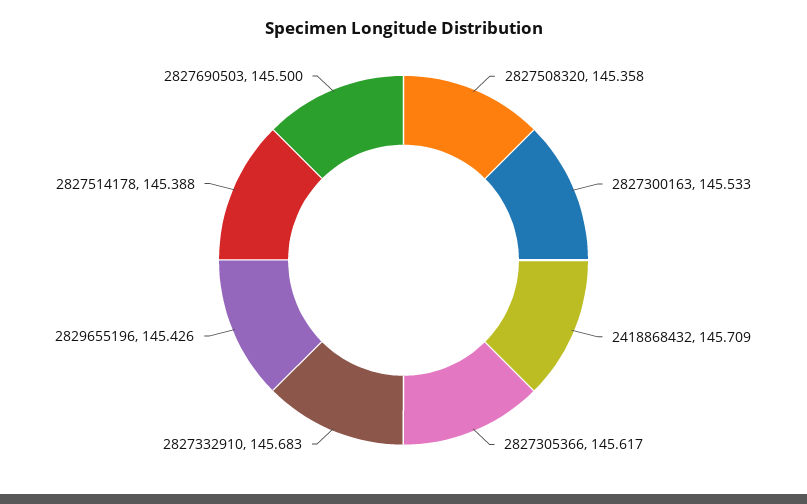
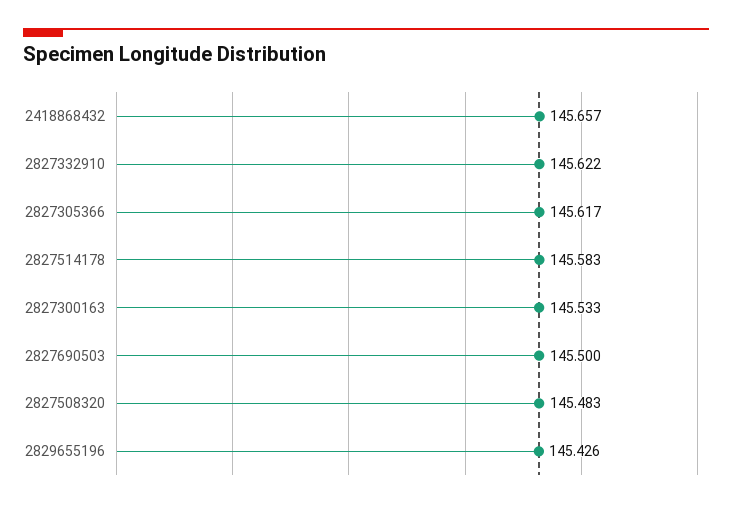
  {
-   "2827508320": 145.358,
+   "2827508320": 145.483,
    "2827300163": 145.533,
-   "2418868432": 145.709,
+   "2418868432": 145.657,
    "2827305366": 145.617,
-   "2827332910": 145.683,
+   "2827332910": 145.622,
    "2829655196": 145.426,
-   "2827514178": 145.388,
+   "2827514178": 145.583,
    "2827690503": 145.5
  }

